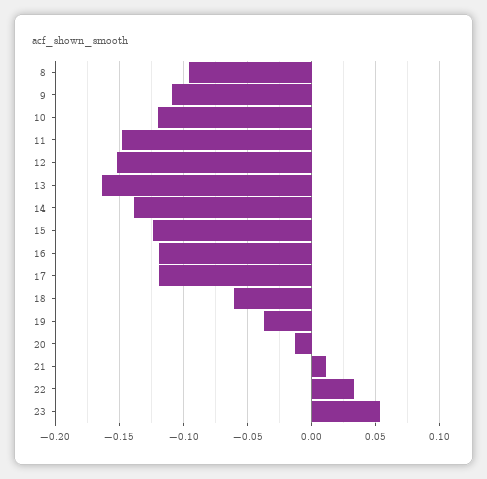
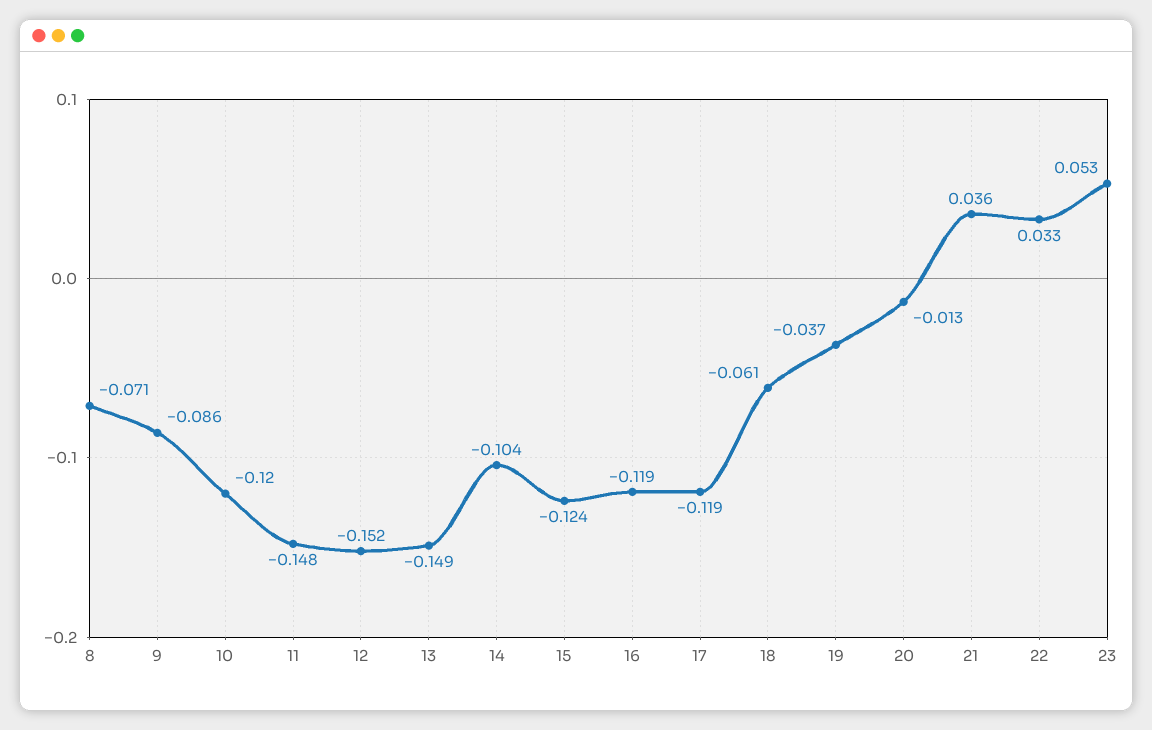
  {
-   "8": -0.095,
+   "8": -0.071,
-   "9": -0.11,
+   "9": -0.086,
    "10": -0.12,
    "11": -0.148,
    "12": -0.152,
-   "13": -0.165,
+   "13": -0.149,
-   "14": -0.14,
+   "14": -0.104,
    "15": -0.124,
    "16": -0.119,
    "17": -0.119,
    "18": -0.061,
    "19": -0.037,
    "20": -0.013,
-   "21": 0.01,
+   "21": 0.036,
    "22": 0.033,
    "23": 0.053
  }

